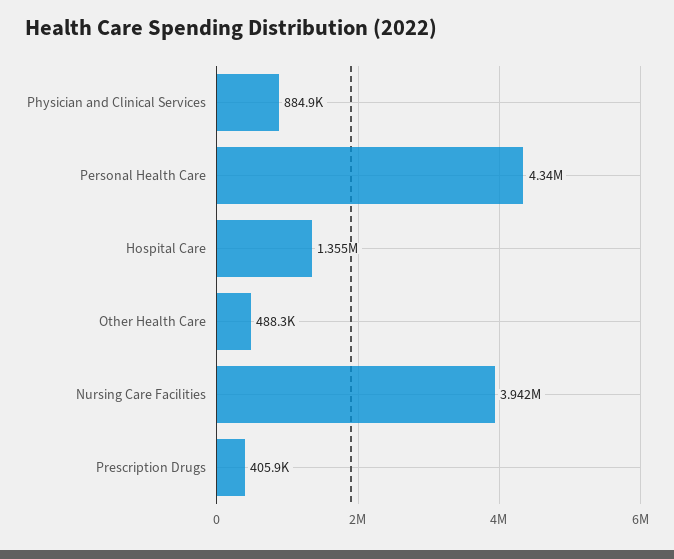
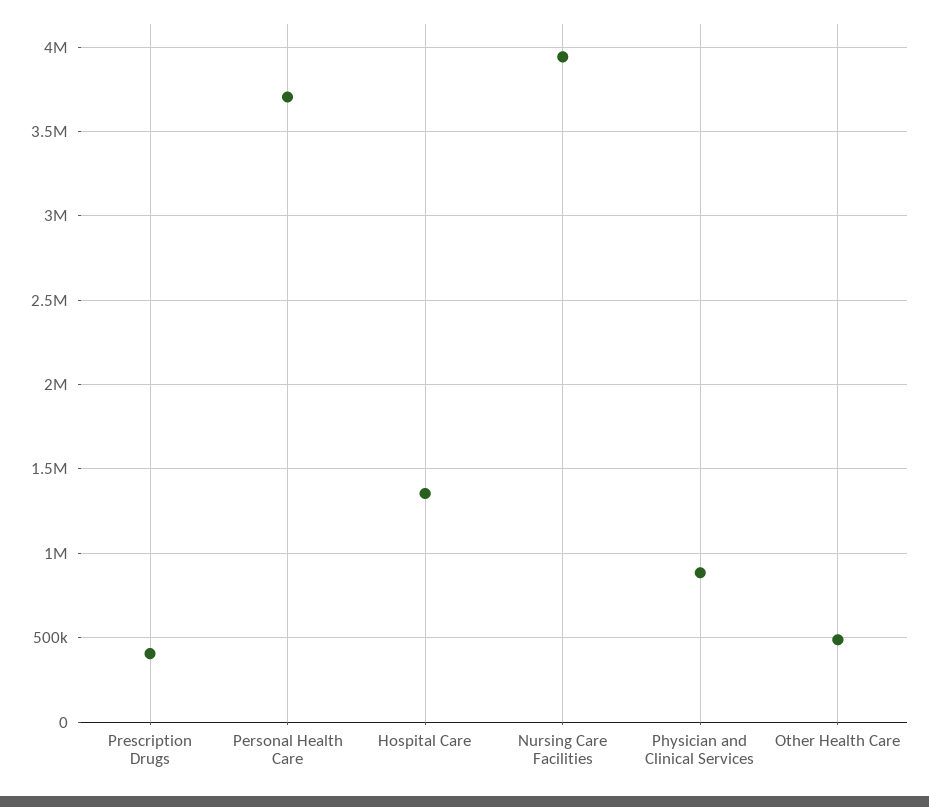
  {
    "Physician and Clinical Services": 884900,
-   "Personal Health Care": 4340000,
+   "Personal Health Care": 3700000,
    "Hospital Care": 1355000,
    "Other Health Care": 488300,
    "Nursing Care Facilities": 3942000,
    "Prescription Drugs": 405900
  }

